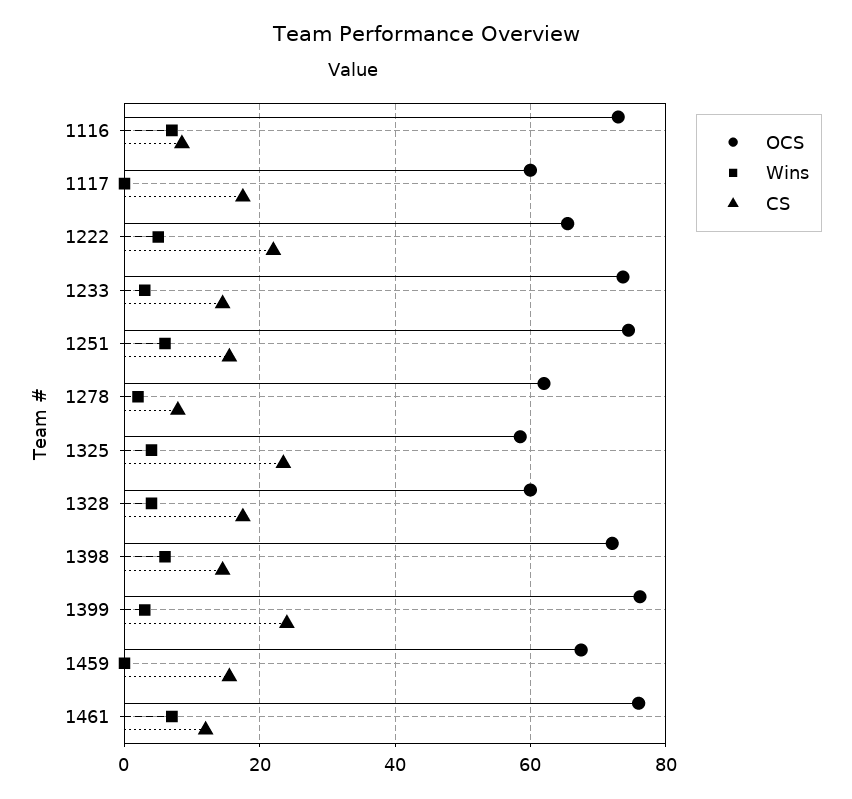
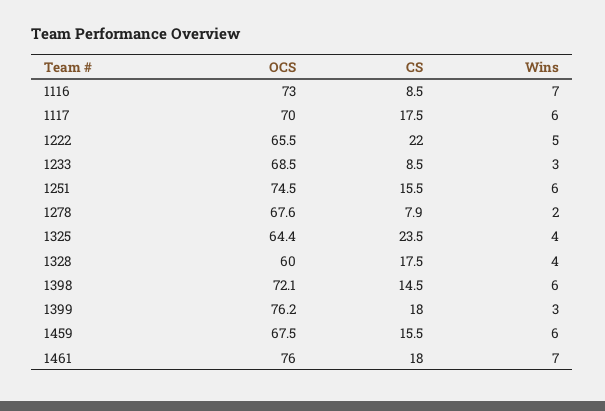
  {
    "OCS": {
      "1116": 73,
-     "1117": 60,
+     "1117": 70,
      "1222": 65.5,
-     "1233": 74,
+     "1233": 68.5,
      "1251": 74.5,
-     "1278": 62,
+     "1278": 67.6,
-     "1325": 58,
+     "1325": 64.4,
      "1328": 60,
      "1398": 72.1,
      "1399": 76.2,
      "1459": 67.5,
      "1461": 76
    },
    "Wins": {
      "1116": 7,
-     "1117": 0,
+     "1117": 6,
      "1222": 5,
      "1233": 3,
      "1251": 6,
      "1278": 2,
      "1325": 4,
      "1328": 4,
      "1398": 6,
      "1399": 3,
-     "1459": 0,
+     "1459": 6,
      "1461": 7
    },
    "CS": {
      "1116": 8.5,
      "1117": 17.5,
      "1222": 22,
-     "1233": 14,
+     "1233": 8.5,
      "1251": 15.5,
      "1278": 7.9,
      "1325": 23.5,
      "1328": 17.5,
      "1398": 14.5,
-     "1399": 24,
+     "1399": 18,
      "1459": 15.5,
-     "1461": 12
+     "1461": 18
    }
  }

